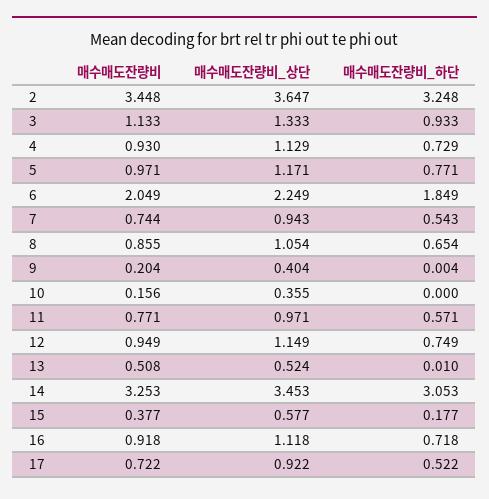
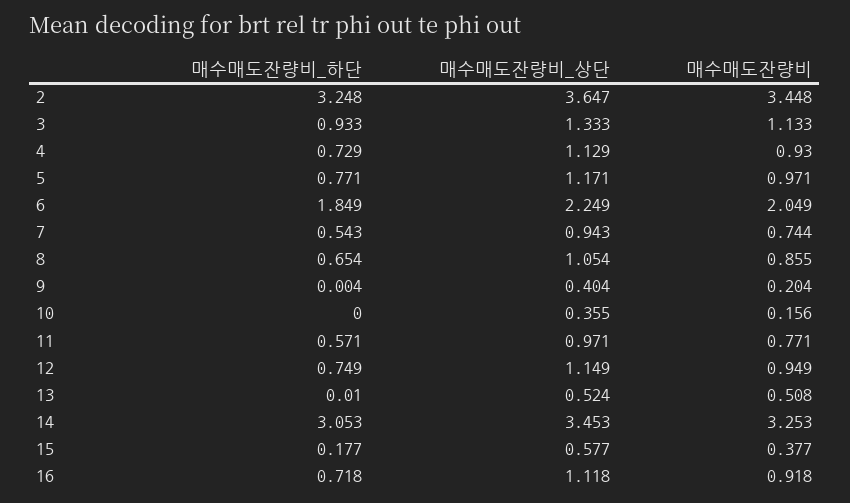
  {
    "매수매도잔량비": {
      "2": 3.448,
      "3": 1.133,
      "4": 0.93,
      "5": 0.971,
      "6": 2.049,
      "7": 0.744,
      "8": 0.855,
      "9": 0.204,
      "10": 0.156,
      "11": 0.771,
      "12": 0.949,
      "13": 0.508,
      "14": 3.253,
      "15": 0.377,
-     "16": 0.918,
+     "16": 0.918
-     "17": 0.722
    },
    "매수매도잔량비_상단": {
      "2": 3.647,
      "3": 1.333,
      "4": 1.129,
      "5": 1.171,
      "6": 2.249,
      "7": 0.943,
      "8": 1.054,
      "9": 0.404,
      "10": 0.355,
      "11": 0.971,
      "12": 1.149,
      "13": 0.524,
      "14": 3.453,
      "15": 0.577,
-     "16": 1.118,
+     "16": 1.118
-     "17": 0.922
    },
    "매수매도잔량비_하단": {
      "2": 3.248,
      "3": 0.933,
      "4": 0.729,
      "5": 0.771,
      "6": 1.849,
      "7": 0.543,
      "8": 0.654,
      "9": 0.004,
      "10": 0,
      "11": 0.571,
      "12": 0.749,
      "13": 0.01,
      "14": 3.053,
      "15": 0.177,
-     "16": 0.718,
+     "16": 0.718
-     "17": 0.522
    }
  }

